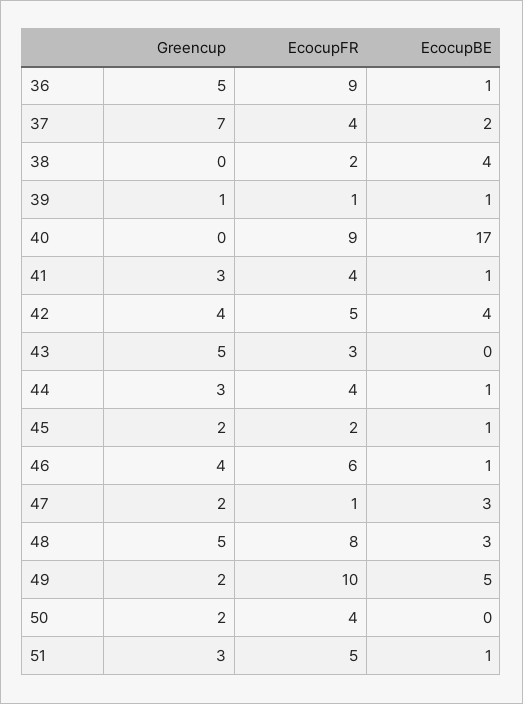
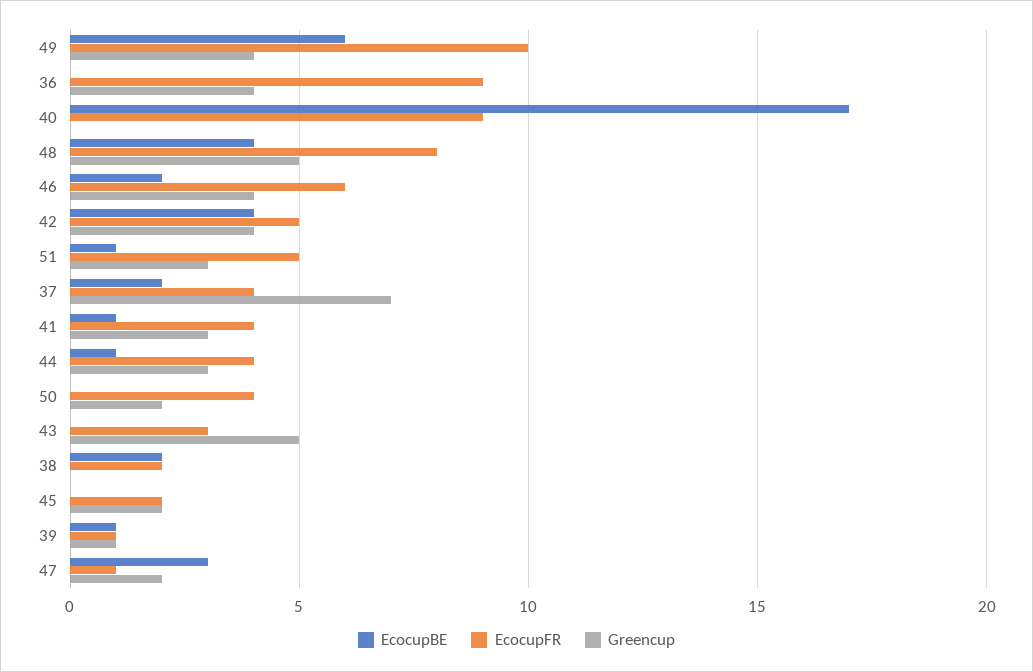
  {
    "Greencup": {
-     "36": 5,
+     "36": 4,
      "37": 7,
      "38": 0,
      "39": 1,
      "40": 0,
      "41": 3,
      "42": 4,
      "43": 5,
      "44": 3,
      "45": 2,
      "46": 4,
      "47": 2,
      "48": 5,
-     "49": 2,
+     "49": 4,
      "50": 2,
      "51": 3
    },
    "EcocupFR": {
      "36": 9,
      "37": 4,
      "38": 2,
      "39": 1,
      "40": 9,
      "41": 4,
      "42": 5,
      "43": 3,
      "44": 4,
      "45": 2,
      "46": 6,
      "47": 1,
      "48": 8,
      "49": 10,
      "50": 4,
      "51": 5
    },
    "EcocupBE": {
-     "36": 1,
+     "36": 0,
      "37": 2,
-     "38": 4,
+     "38": 2,
      "39": 1,
      "40": 17,
      "41": 1,
      "42": 4,
      "43": 0,
      "44": 1,
-     "45": 1,
+     "45": 0,
-     "46": 1,
+     "46": 2,
      "47": 3,
-     "48": 3,
+     "48": 4,
-     "49": 5,
+     "49": 6,
      "50": 0,
      "51": 1
    }
  }

